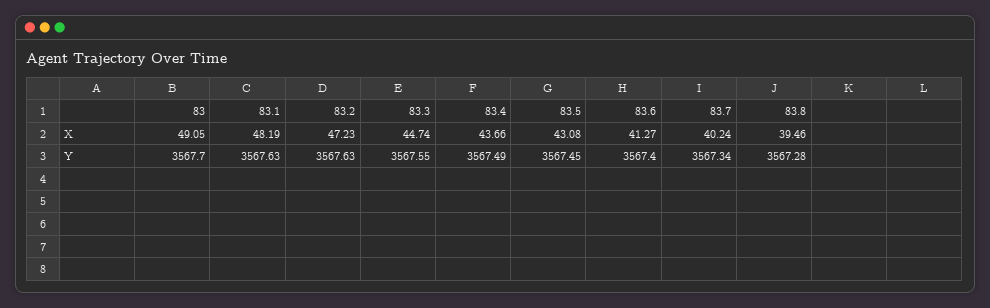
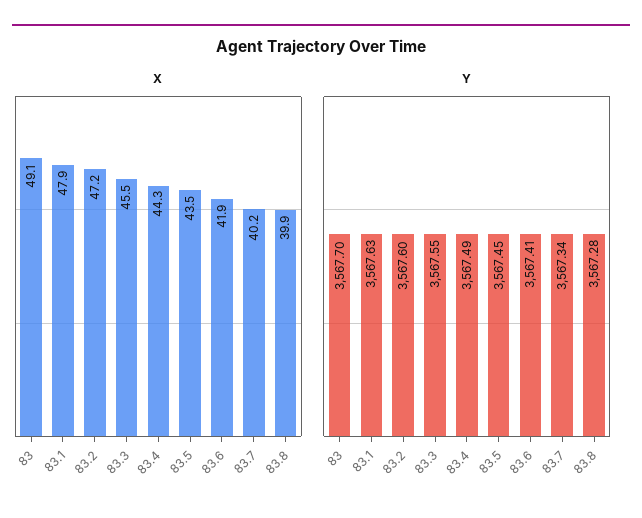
  {
    "X": {
      "83": 49.05,
-     "83.1": 48.19,
+     "83.1": 47.9,
      "83.2": 47.23,
-     "83.3": 44.74,
+     "83.3": 45.5,
-     "83.4": 43.66,
+     "83.4": 44.3,
-     "83.5": 43.08,
+     "83.5": 43.5,
-     "83.6": 41.27,
+     "83.6": 41.9,
      "83.7": 40.24,
-     "83.8": 39.46
+     "83.8": 39.9
    },
    "Y": {
      "83": 3567.7,
      "83.1": 3567.63,
-     "83.2": 3567.63,
+     "83.2": 3567.6,
      "83.3": 3567.55,
      "83.4": 3567.49,
      "83.5": 3567.45,
-     "83.6": 3567.4,
+     "83.6": 3567.41,
      "83.7": 3567.34,
      "83.8": 3567.28
    }
  }

